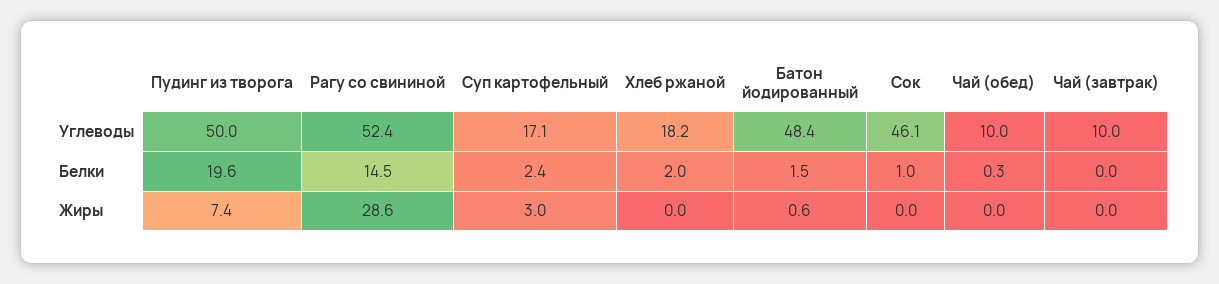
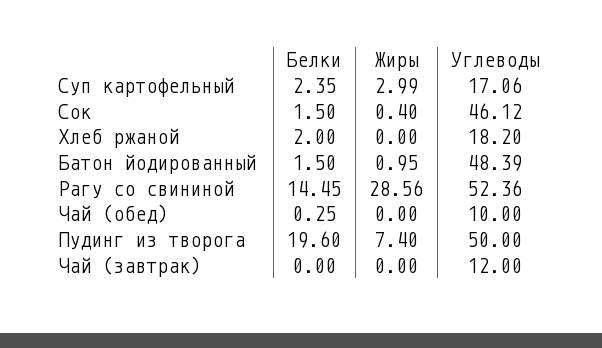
  {
    "Пудинг из творога": {
      "Углеводы": 50,
      "Белки": 19.6,
      "Жиры": 7.4
    },
    "Рагу со свининой": {
      "Углеводы": 52.36,
      "Белки": 14.45,
      "Жиры": 28.56
    },
    "Суп картофельный": {
      "Углеводы": 17.06,
      "Белки": 2.35,
      "Жиры": 2.99
    },
    "Хлеб ржаной": {
      "Углеводы": 18.2,
      "Белки": 2,
      "Жиры": 0
    },
    "Батон йодированный": {
      "Углеводы": 48.39,
      "Белки": 1.5,
-     "Жиры": 0.6
+     "Жиры": 0.95
    },
    "Сок": {
      "Углеводы": 46.12,
-     "Белки": 1,
+     "Белки": 1.5,
-     "Жиры": 0
+     "Жиры": 0.4
    },
    "Чай (обед)": {
      "Углеводы": 10,
      "Белки": 0.25,
      "Жиры": 0
    },
    "Чай (завтрак)": {
-     "Углеводы": 10,
+     "Углеводы": 12,
      "Белки": 0,
      "Жиры": 0
    }
  }

